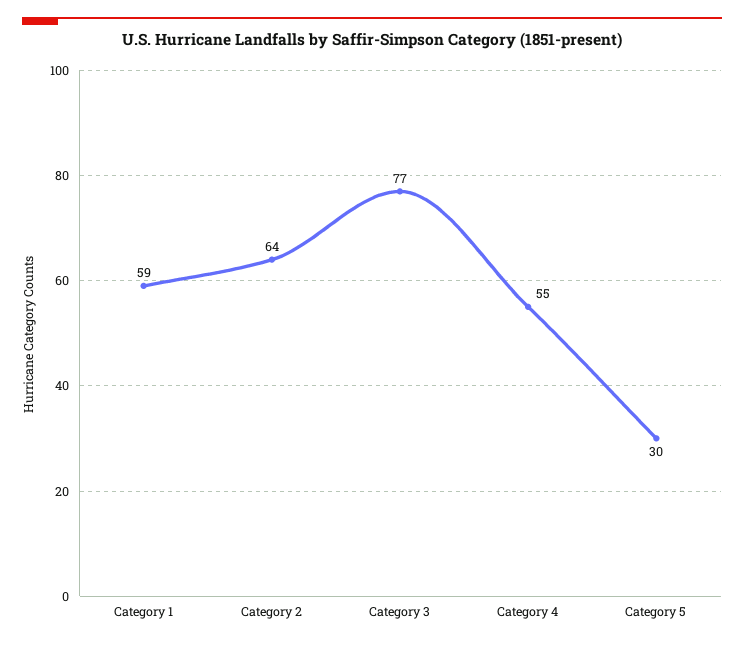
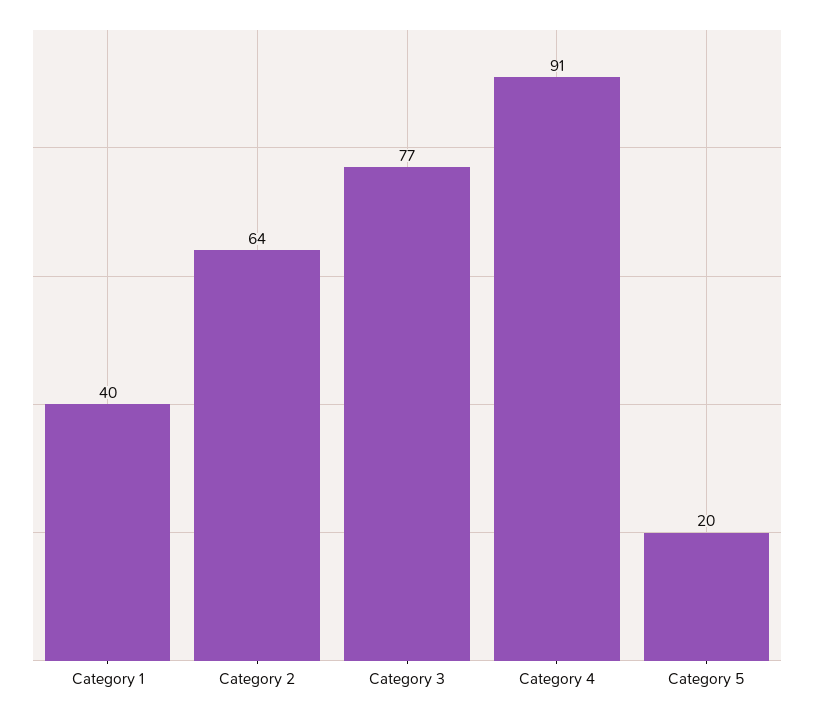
  {
-   "Category 1": 59,
+   "Category 1": 40,
    "Category 2": 64,
    "Category 3": 77,
-   "Category 4": 55,
+   "Category 4": 91,
-   "Category 5": 30
+   "Category 5": 20
  }

